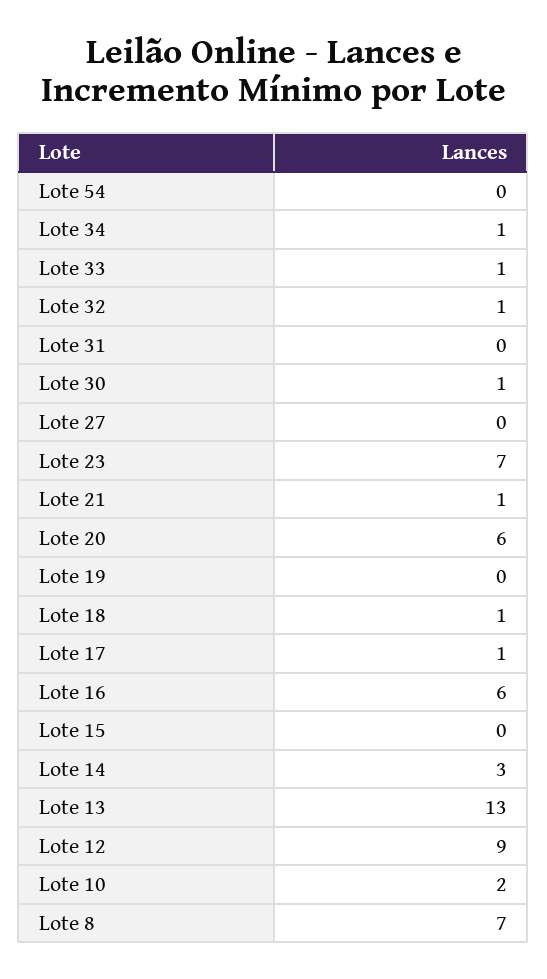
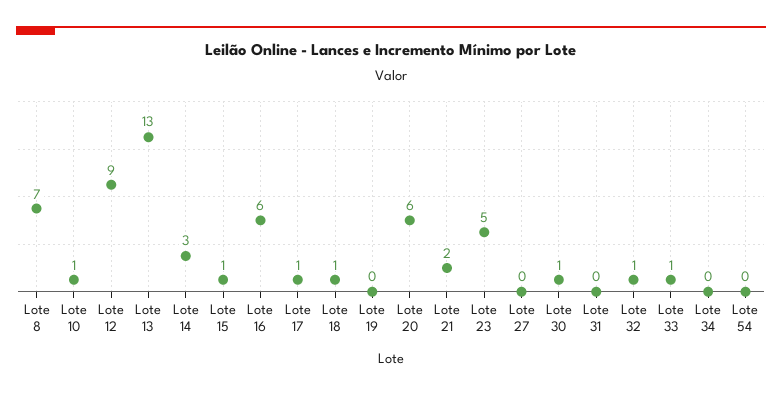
  {
    "Lote 54": 0,
-   "Lote 34": 1,
+   "Lote 34": 0,
    "Lote 33": 1,
    "Lote 32": 1,
    "Lote 31": 0,
    "Lote 30": 1,
    "Lote 27": 0,
-   "Lote 23": 7,
+   "Lote 23": 5,
-   "Lote 21": 1,
+   "Lote 21": 2,
    "Lote 20": 6,
    "Lote 19": 0,
    "Lote 18": 1,
    "Lote 17": 1,
    "Lote 16": 6,
-   "Lote 15": 0,
+   "Lote 15": 1,
    "Lote 14": 3,
    "Lote 13": 13,
    "Lote 12": 9,
-   "Lote 10": 2,
+   "Lote 10": 1,
    "Lote 8": 7
  }

